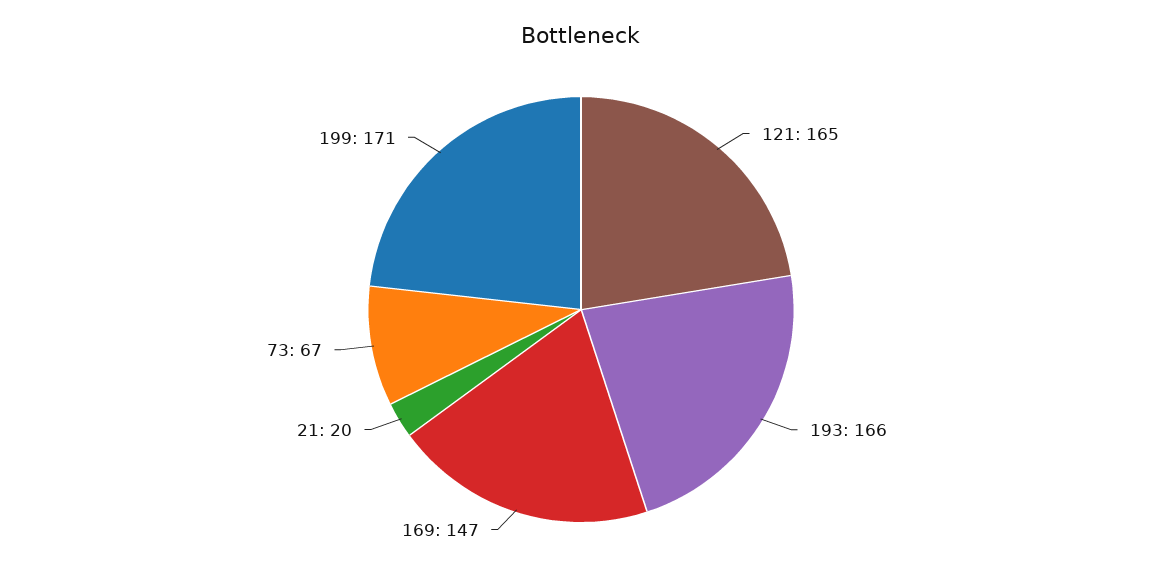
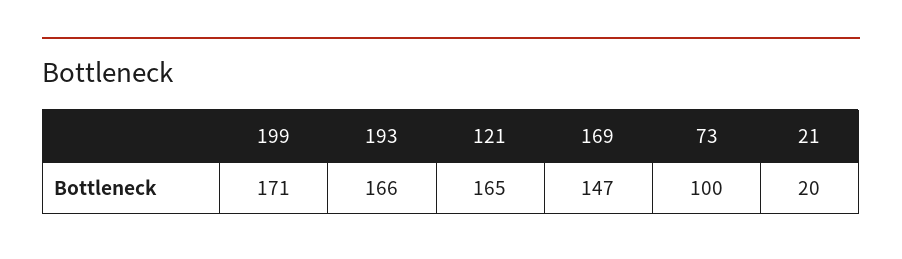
  {
    "121": 165,
    "193": 166,
    "169": 147,
    "21": 20,
-   "73": 67,
+   "73": 100,
    "199": 171
  }

